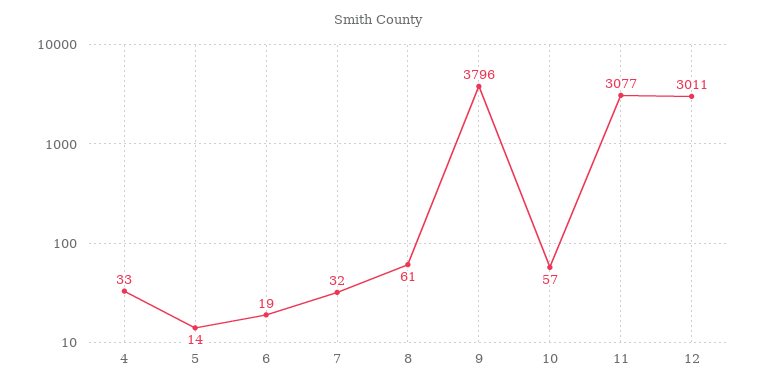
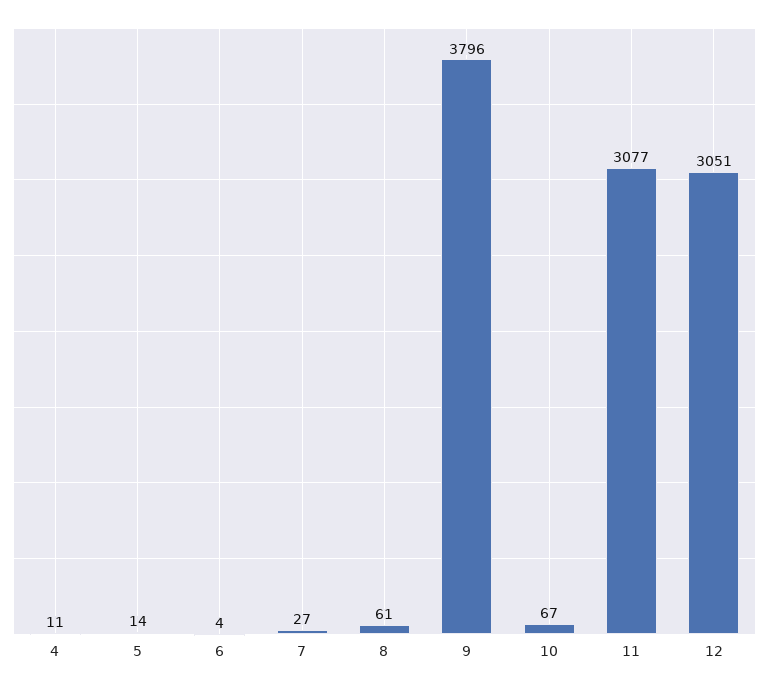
  {
-   "4": 33,
+   "4": 11,
    "5": 14,
-   "6": 19,
+   "6": 4,
-   "7": 32,
+   "7": 27,
    "8": 61,
    "9": 3796,
-   "10": 57,
+   "10": 67,
    "11": 3077,
-   "12": 3011
+   "12": 3051
  }

